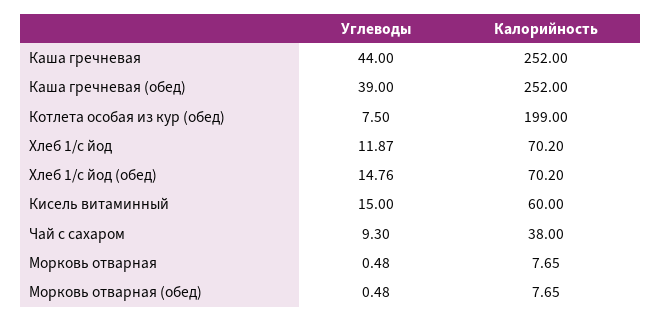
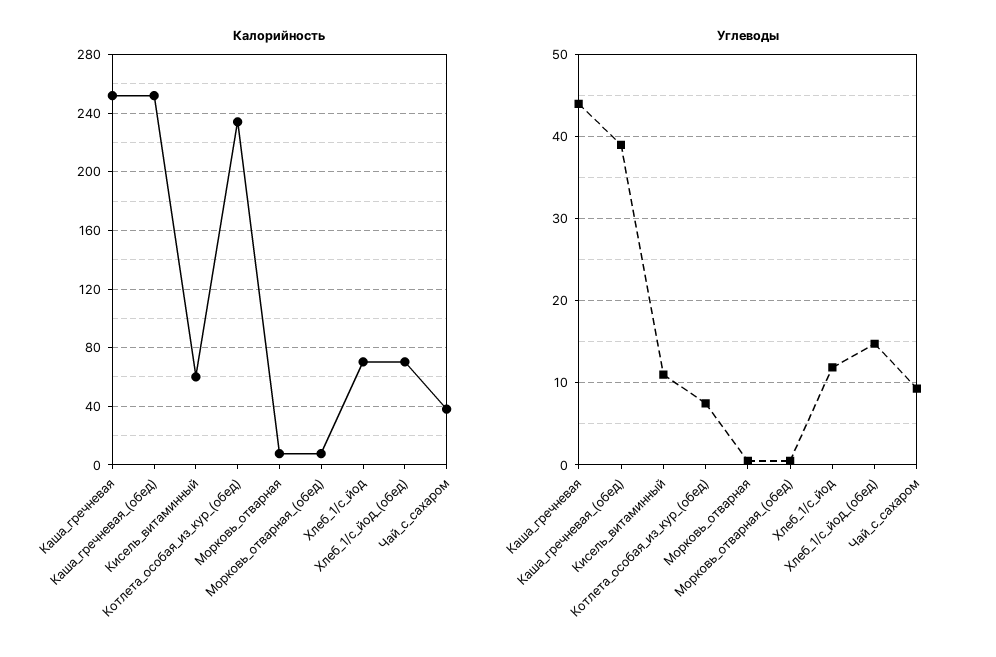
  {
    "Углеводы": {
      "Каша гречневая": 44,
      "Каша гречневая (обед)": 39,
      "Котлета особая из кур (обед)": 7.5,
      "Хлеб 1/с йод": 11.87,
      "Хлеб 1/с йод (обед)": 14.76,
-     "Кисель витаминный": 15,
+     "Кисель витаминный": 11,
      "Чай с сахаром": 9.3,
      "Морковь отварная": 0.48,
      "Морковь отварная (обед)": 0.48
    },
    "Калорийность": {
      "Каша гречневая": 252,
      "Каша гречневая (обед)": 252,
-     "Котлета особая из кур (обед)": 199,
+     "Котлета особая из кур (обед)": 235,
      "Хлеб 1/с йод": 70.2,
      "Хлеб 1/с йод (обед)": 70.2,
      "Кисель витаминный": 60,
      "Чай с сахаром": 38,
      "Морковь отварная": 7.65,
      "Морковь отварная (обед)": 7.65
    }
  }

